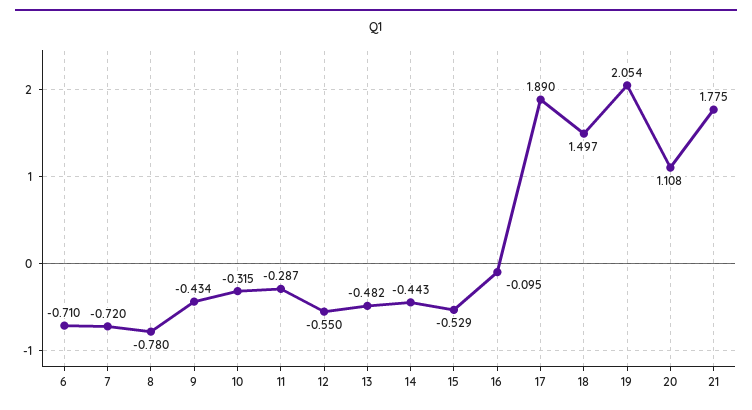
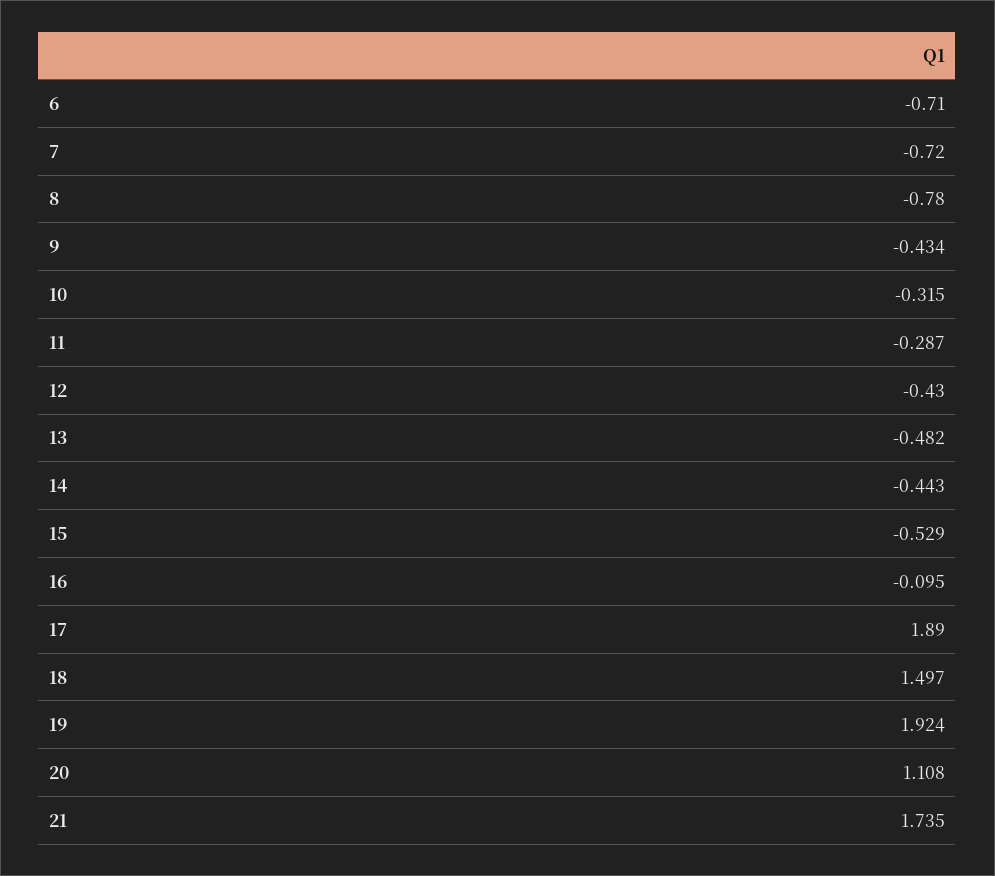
  {
    "6": -0.71,
    "7": -0.72,
    "8": -0.78,
    "9": -0.434,
    "10": -0.315,
    "11": -0.287,
-   "12": -0.55,
+   "12": -0.43,
    "13": -0.482,
    "14": -0.443,
    "15": -0.529,
    "16": -0.095,
    "17": 1.89,
    "18": 1.497,
-   "19": 2.054,
+   "19": 1.924,
    "20": 1.108,
-   "21": 1.775
+   "21": 1.735
  }

